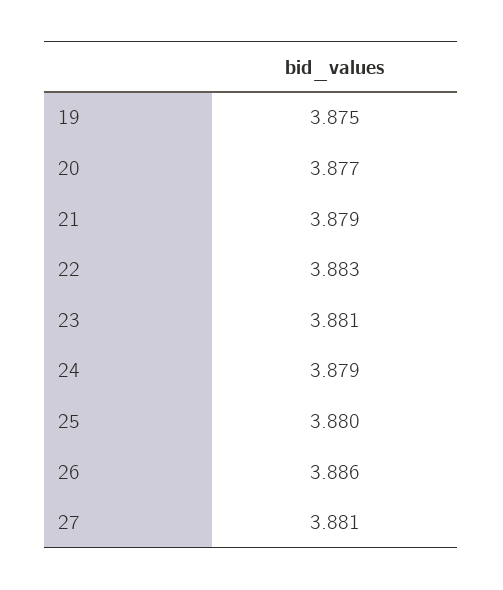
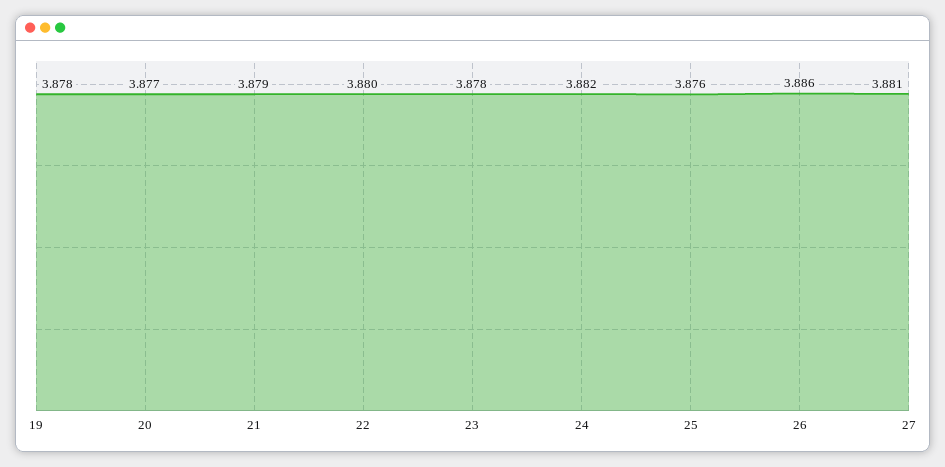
  {
-   "19": 3.875,
+   "19": 3.878,
    "20": 3.877,
    "21": 3.879,
-   "22": 3.883,
+   "22": 3.88,
-   "23": 3.881,
+   "23": 3.878,
-   "24": 3.879,
+   "24": 3.882,
-   "25": 3.88,
+   "25": 3.876,
    "26": 3.886,
    "27": 3.881
  }

